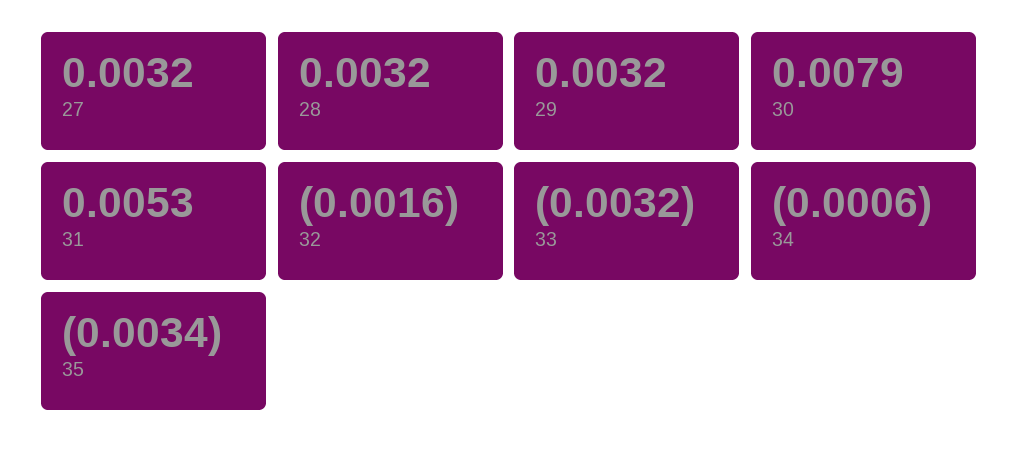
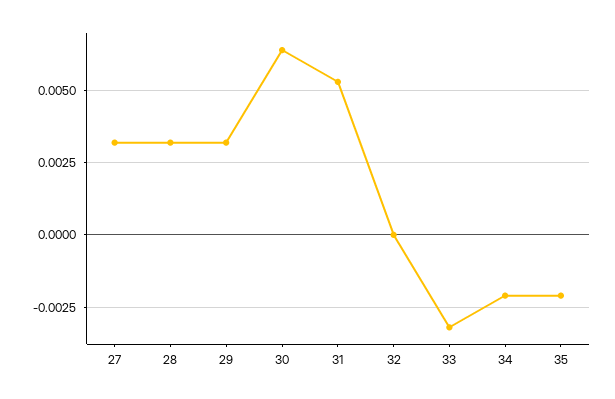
  {
    "27": 0.0032,
    "28": 0.0032,
    "29": 0.0032,
-   "30": 0.0079,
+   "30": 0.0065,
    "31": 0.0053,
-   "32": -0.0016,
+   "32": 0,
    "33": -0.0032,
-   "34": -0.0006,
+   "34": -0.002,
-   "35": -0.0034
+   "35": -0.002
  }

